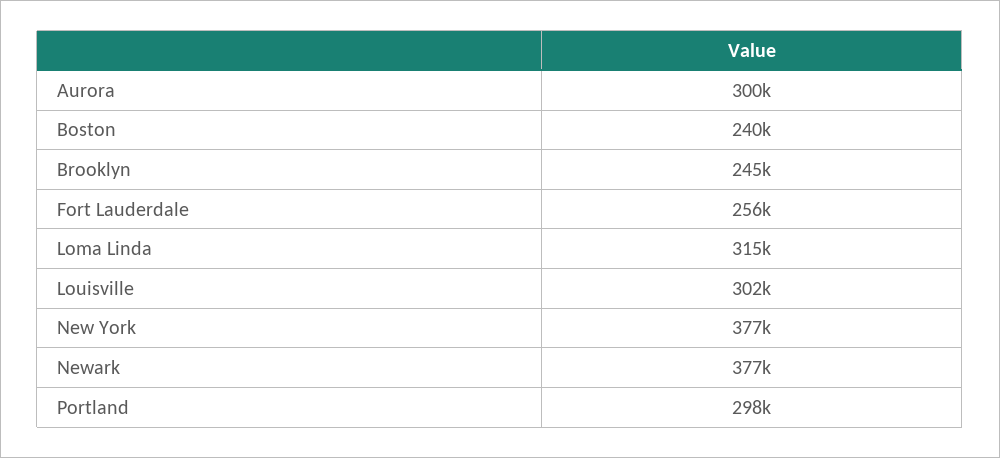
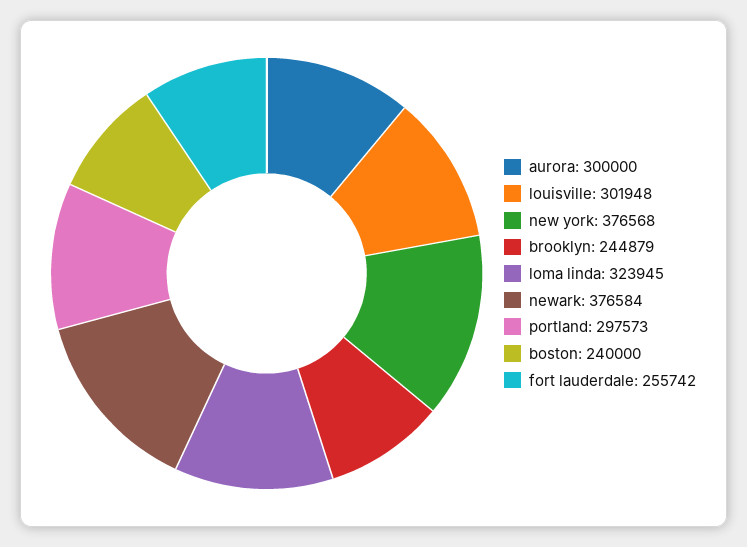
  {
    "Aurora": 300000,
    "Boston": 240000,
    "Brooklyn": 244879,
    "Fort Lauderdale": 255742,
-   "Loma Linda": 315000,
+   "Loma Linda": 323945,
    "Louisville": 301948,
    "New York": 376568,
    "Newark": 376584,
    "Portland": 297573
  }

